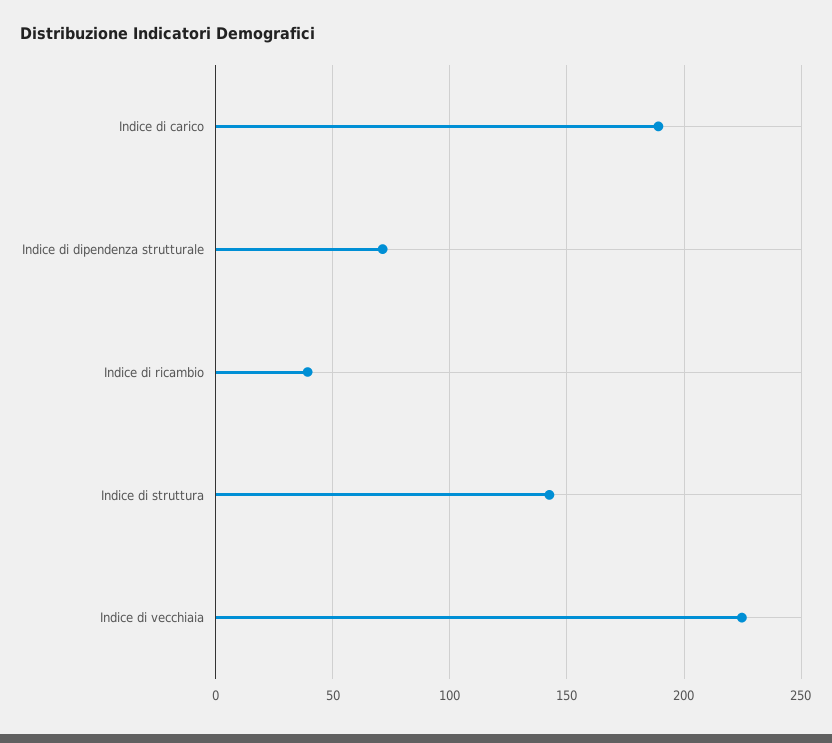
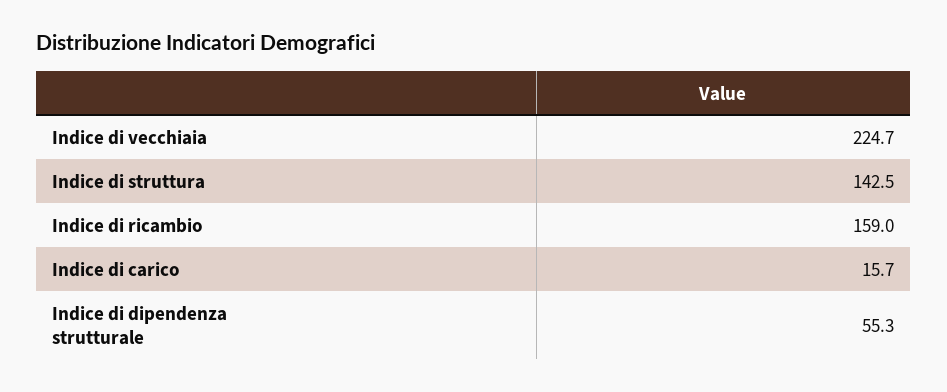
  {
-   "Indice di carico": 190,
+   "Indice di carico": 15.7,
-   "Indice di dipendenza strutturale": 70,
+   "Indice di dipendenza strutturale": 55.3,
-   "Indice di ricambio": 40,
+   "Indice di ricambio": 159,
    "Indice di struttura": 142.5,
    "Indice di vecchiaia": 224.7
  }

